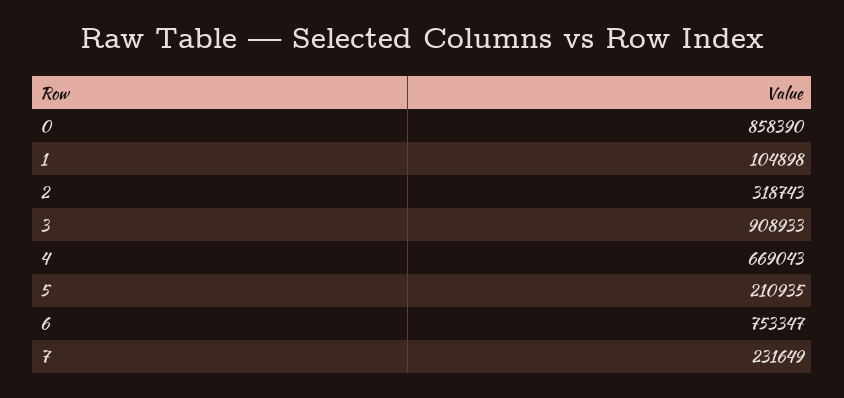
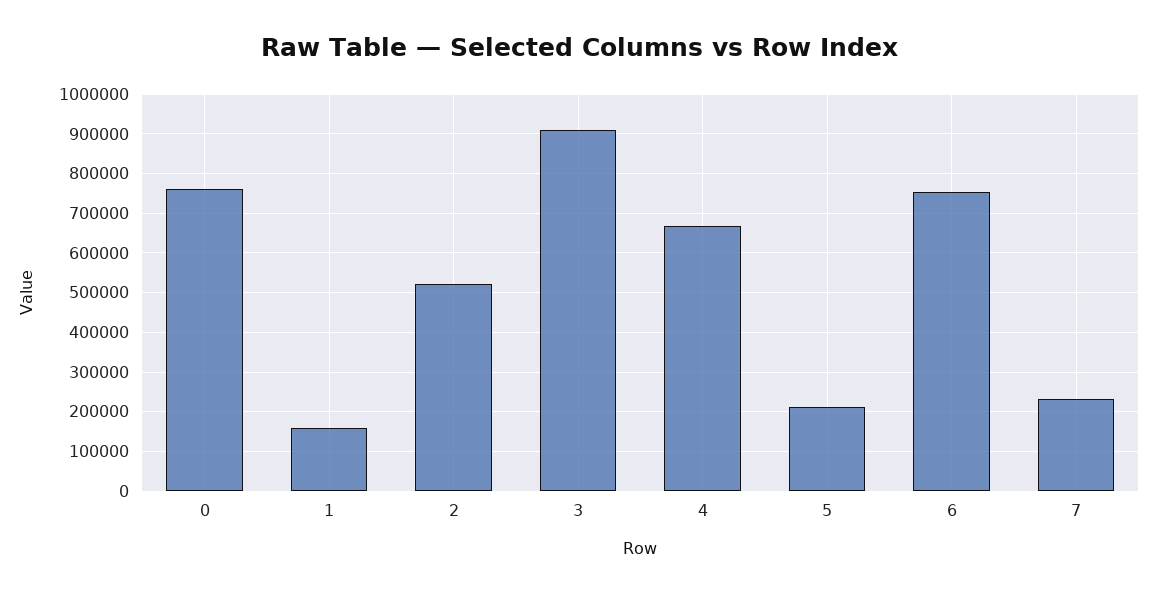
  {
-   "0": 858390,
+   "0": 760000,
-   "1": 104898,
+   "1": 160000,
-   "2": 318743,
+   "2": 520000,
    "3": 908933,
    "4": 669043,
    "5": 210935,
    "6": 753347,
    "7": 231649
  }

